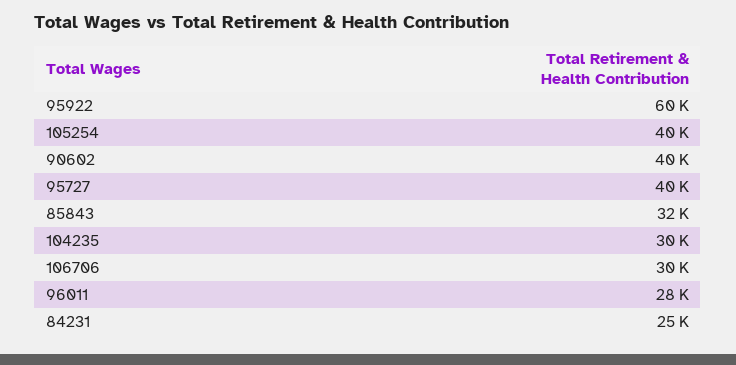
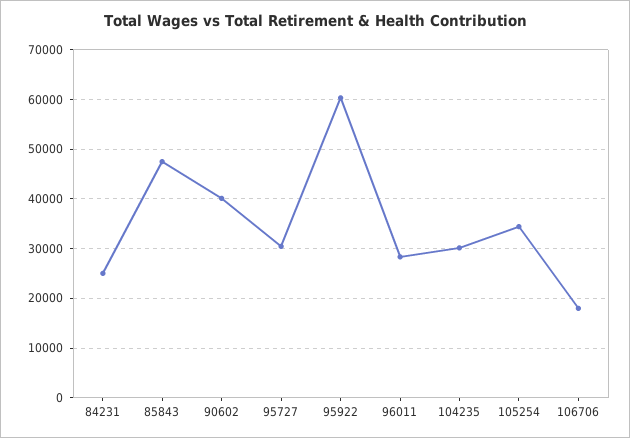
  {
    "95922": 60000,
-   "105254": 40000,
+   "105254": 34000,
    "90602": 40000,
-   "95727": 40000,
+   "95727": 30000,
-   "85843": 32000,
+   "85843": 48000,
    "104235": 30000,
-   "106706": 30000,
+   "106706": 18000,
    "96011": 28000,
    "84231": 25000
  }

